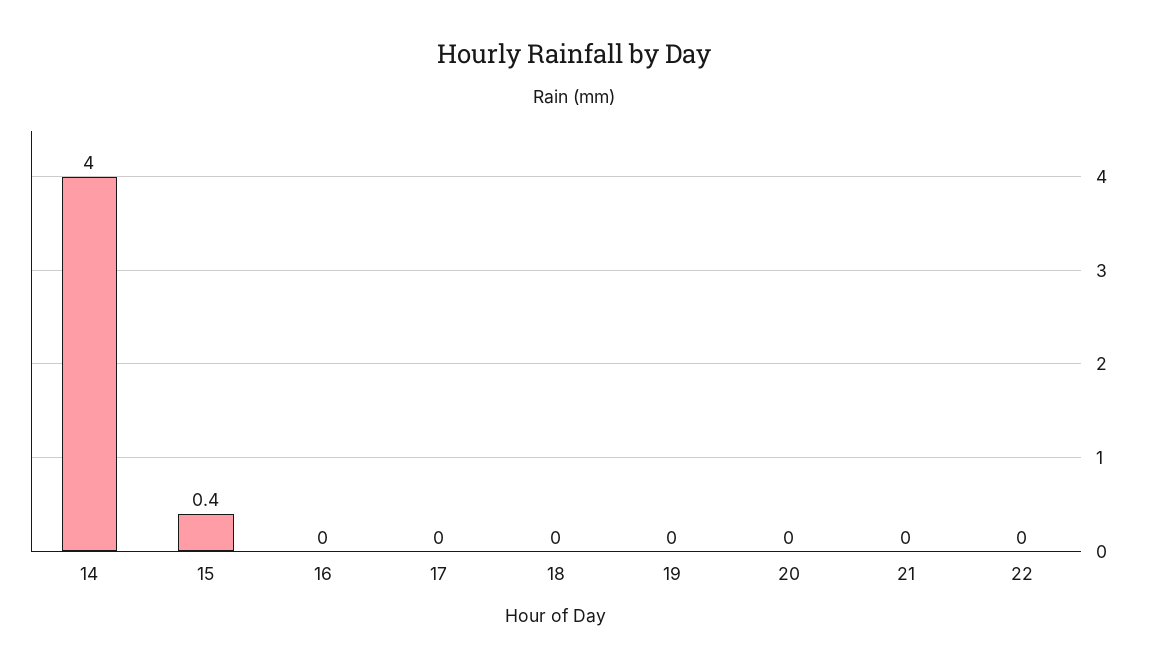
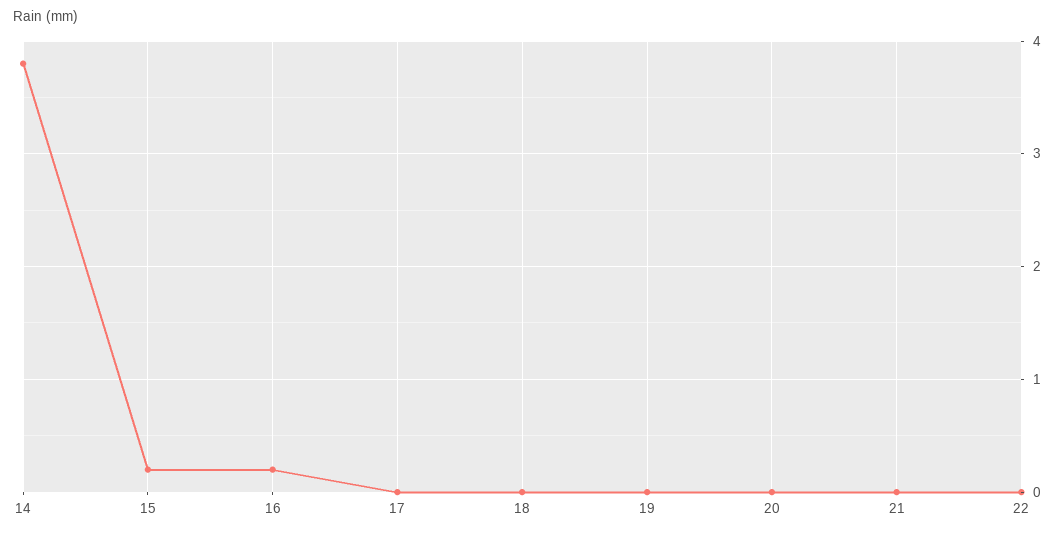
  {
-   "14": 4,
+   "14": 3.8,
-   "15": 0.4,
+   "15": 0.2,
-   "16": 0,
+   "16": 0.2,
    "17": 0,
    "18": 0,
    "19": 0,
    "20": 0,
    "21": 0,
    "22": 0
  }

